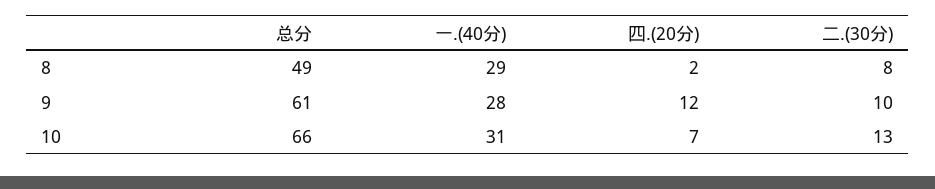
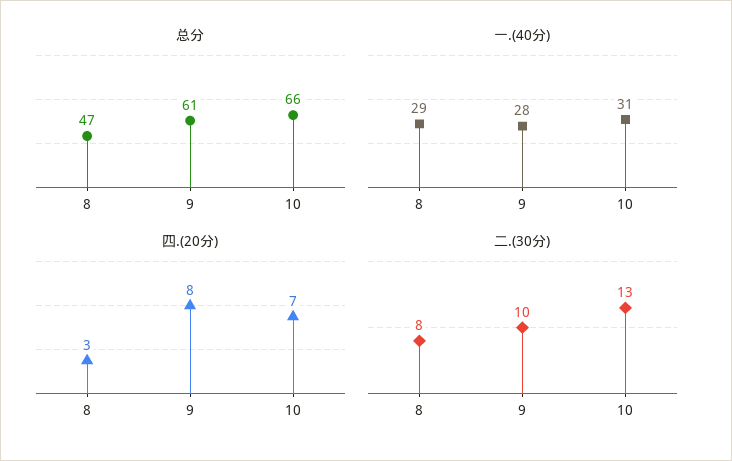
  {
    "总分": {
-     "8": 49,
+     "8": 47,
      "9": 61,
      "10": 66
    },
    "一.(40分)": {
      "8": 29,
      "9": 28,
      "10": 31
    },
    "四.(20分)": {
-     "8": 2,
+     "8": 3,
-     "9": 12,
+     "9": 8,
      "10": 7
    },
    "二.(30分)": {
      "8": 8,
      "9": 10,
      "10": 13
    }
  }

